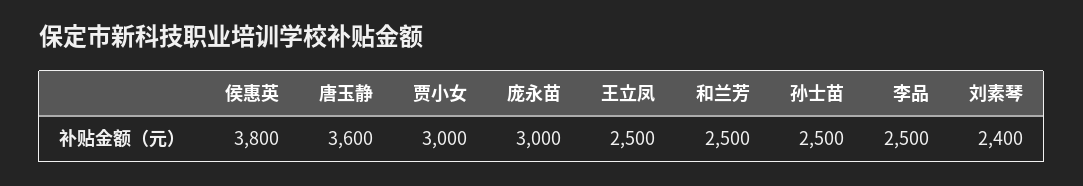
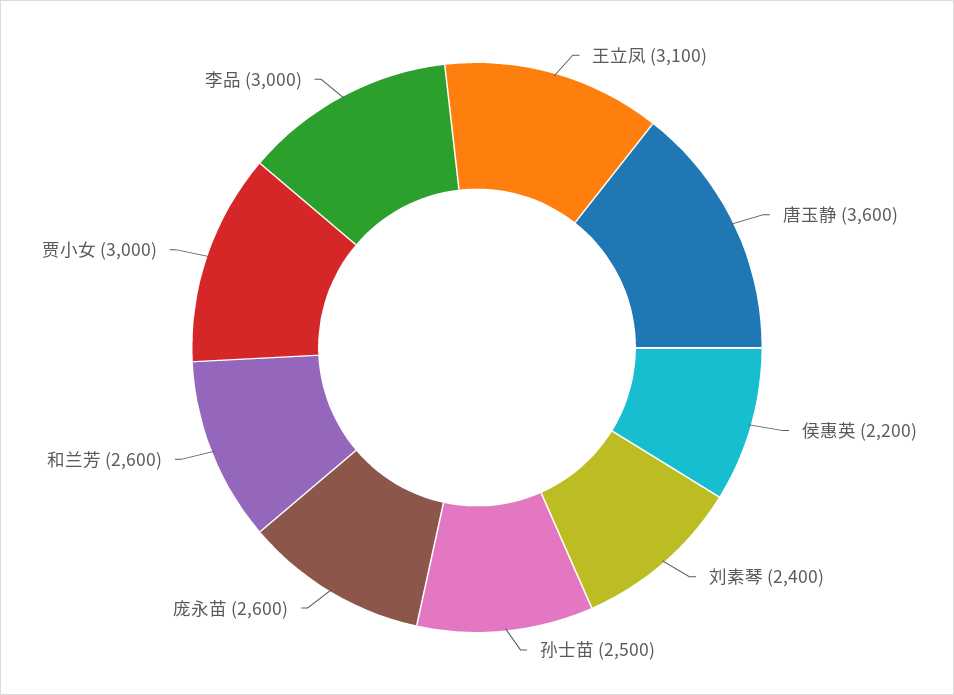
  {
-   "侯惠英": 3800,
+   "侯惠英": 2200,
    "唐玉静": 3600,
    "贾小女": 3000,
-   "庞永苗": 3000,
+   "庞永苗": 2600,
-   "王立凤": 2500,
+   "王立凤": 3100,
-   "和兰芳": 2500,
+   "和兰芳": 2600,
    "孙士苗": 2500,
-   "李品": 2500,
+   "李品": 3000,
    "刘素琴": 2400
  }

